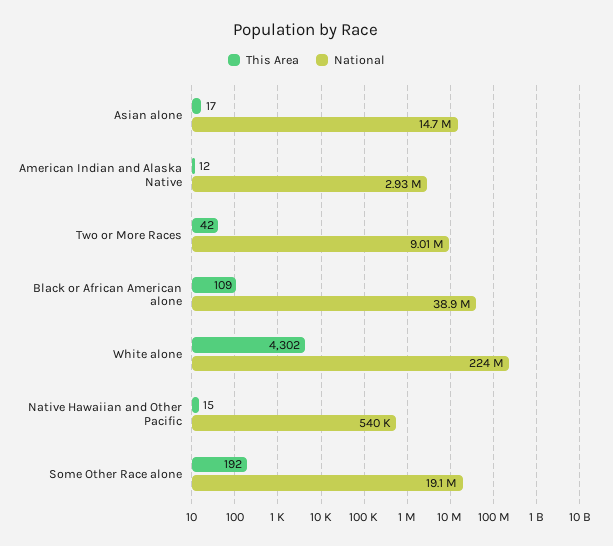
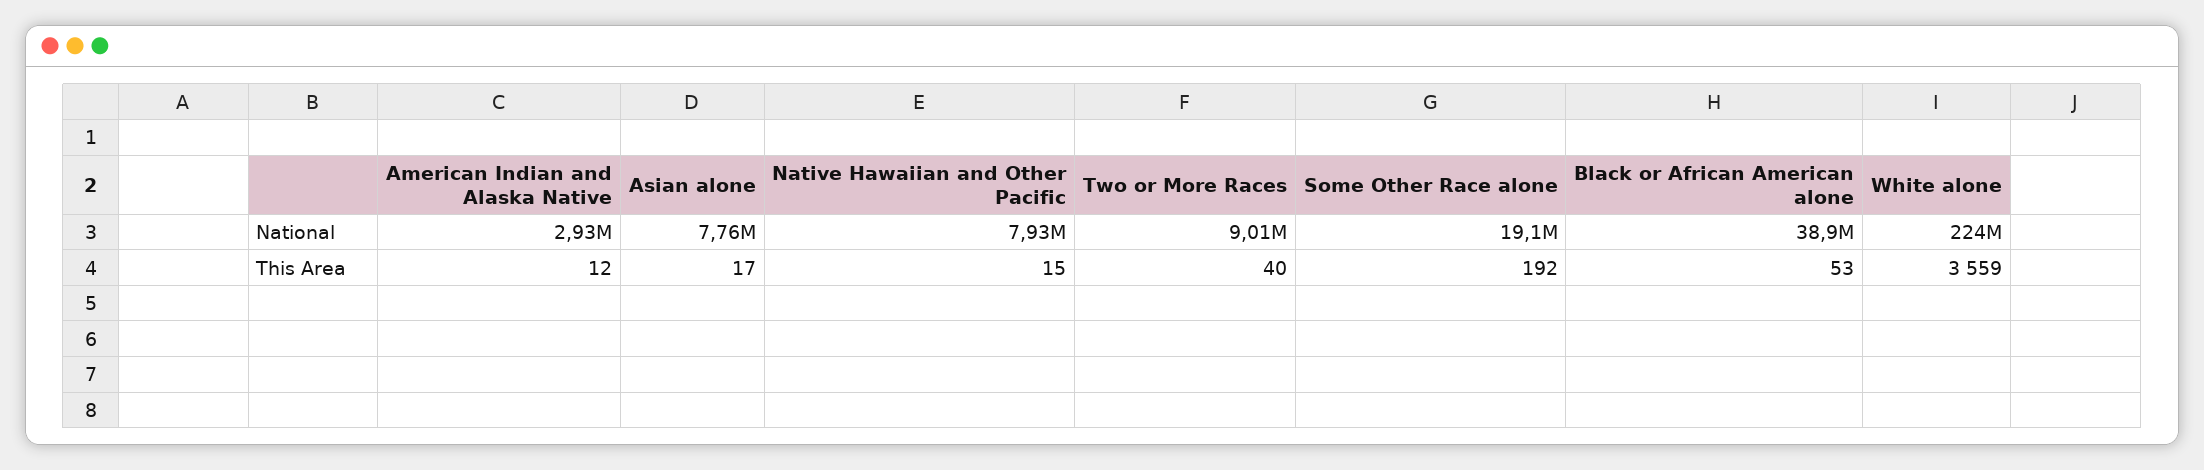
  {
    "This Area": {
      "Asian alone": 17,
      "American Indian and Alaska Native": 12,
-     "Two or More Races": 42,
+     "Two or More Races": 40,
-     "Black or African American alone": 109,
+     "Black or African American alone": 53,
-     "White alone": 4302,
+     "White alone": 3559,
      "Native Hawaiian and Other Pacific": 15,
      "Some Other Race alone": 192
    },
    "National": {
-     "Asian alone": 14700000,
+     "Asian alone": 7760000,
      "American Indian and Alaska Native": 2930000,
      "Two or More Races": 9010000,
      "Black or African American alone": 38900000,
      "White alone": 224000000,
-     "Native Hawaiian and Other Pacific": 540000,
+     "Native Hawaiian and Other Pacific": 7930000,
      "Some Other Race alone": 19100000
    }
  }

